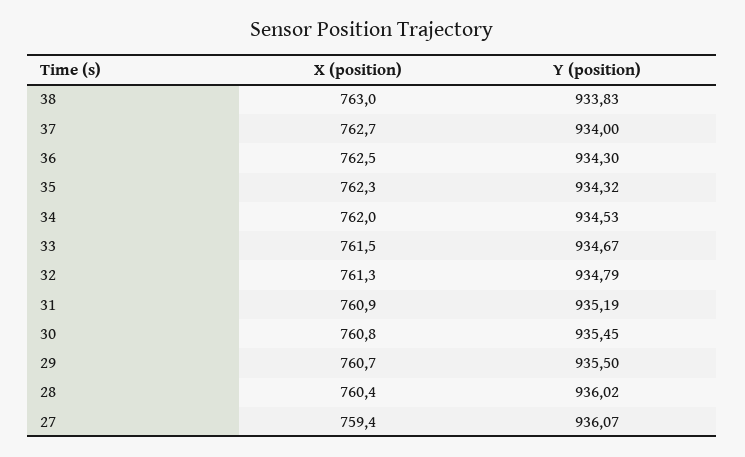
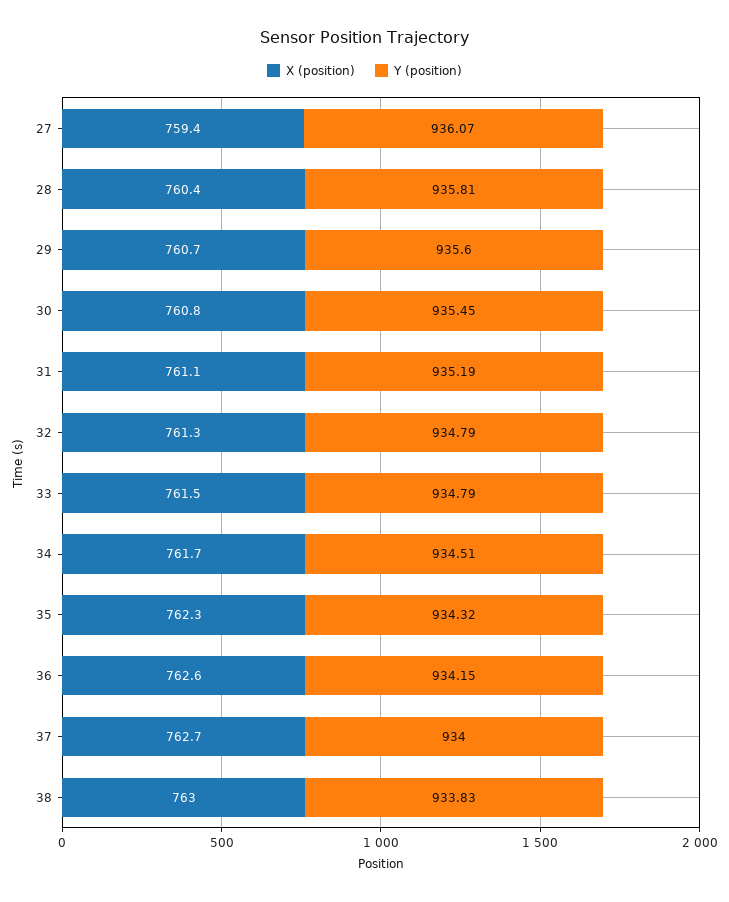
  {
    "X (position)": {
      "38": 763,
      "37": 762.7,
-     "36": 762.5,
+     "36": 762.6,
      "35": 762.3,
-     "34": 762,
+     "34": 761.7,
      "33": 761.5,
      "32": 761.3,
-     "31": 760.9,
+     "31": 761.1,
      "30": 760.8,
      "29": 760.7,
      "28": 760.4,
      "27": 759.4
    },
    "Y (position)": {
      "38": 933.83,
      "37": 934,
-     "36": 934.3,
+     "36": 934.15,
      "35": 934.32,
-     "34": 934.53,
+     "34": 934.51,
-     "33": 934.67,
+     "33": 934.79,
      "32": 934.79,
      "31": 935.19,
      "30": 935.45,
-     "29": 935.5,
+     "29": 935.6,
-     "28": 936.02,
+     "28": 935.81,
      "27": 936.07
    }
  }

